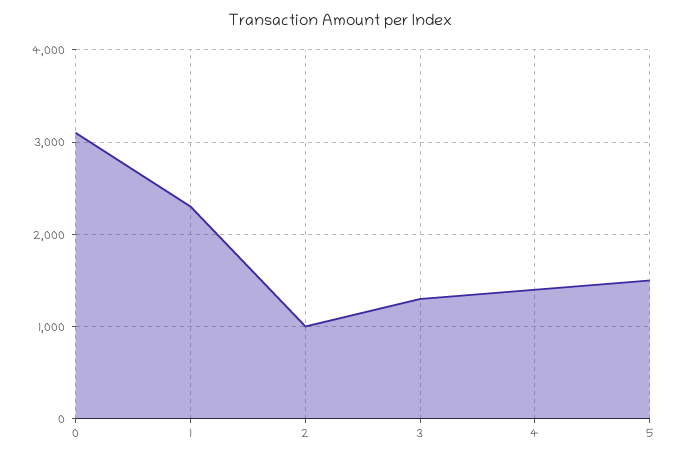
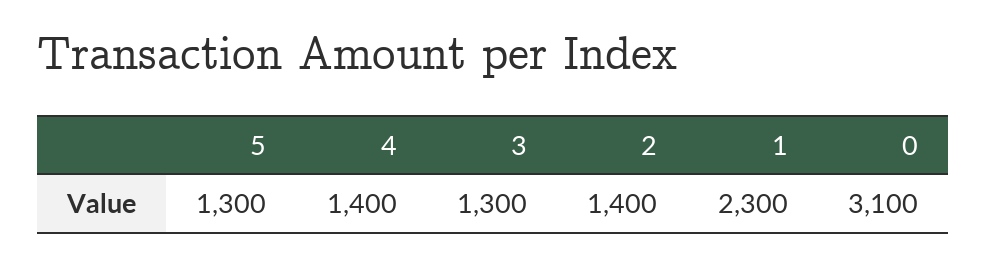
  {
    "0": 3100,
    "1": 2300,
-   "2": 1000,
+   "2": 1400,
    "3": 1300,
    "4": 1400,
-   "5": 1500
+   "5": 1300
  }

